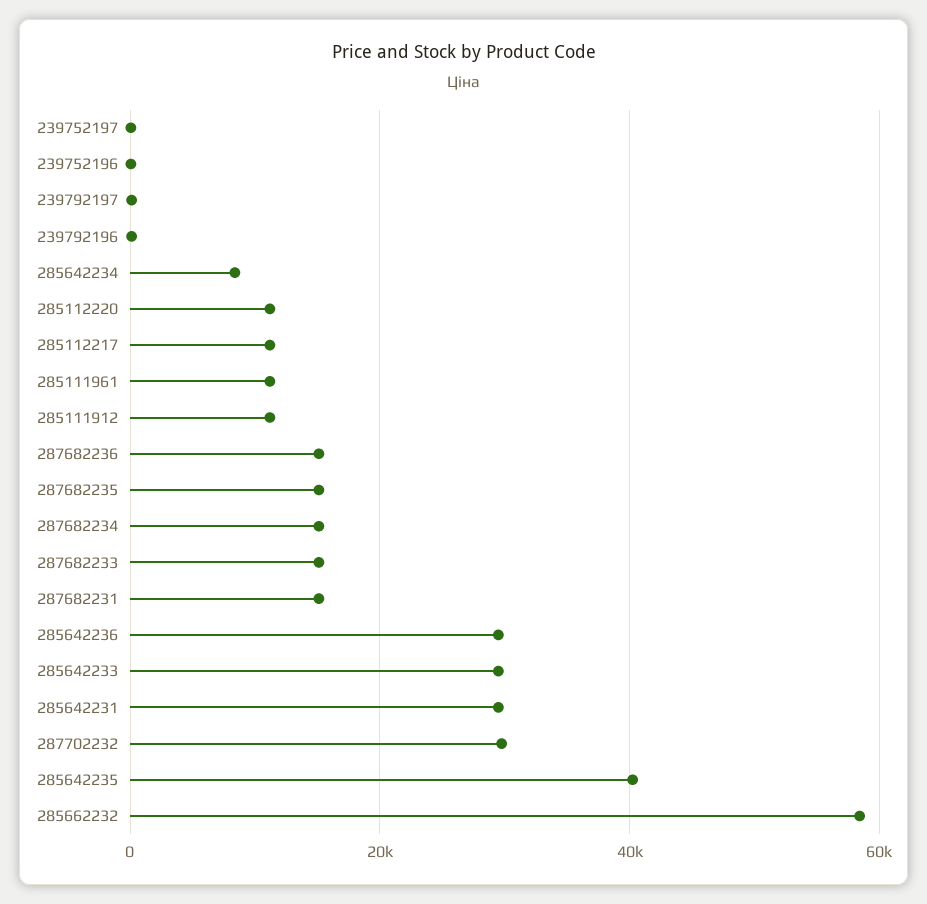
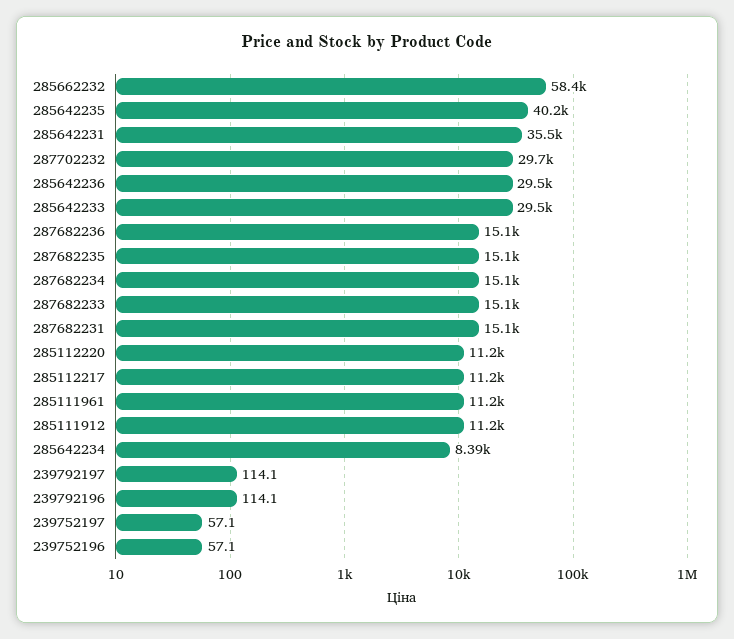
  {
    "239752197": 57.1,
    "239752196": 57.1,
    "239792197": 114.1,
    "239792196": 114.1,
    "285642234": 8390,
    "285112220": 11200,
    "285112217": 11200,
    "285111961": 11200,
    "285111912": 11200,
    "287682236": 15100,
    "287682235": 15100,
    "287682234": 15100,
    "287682233": 15100,
    "287682231": 15100,
    "285642236": 29500,
    "285642233": 29500,
-   "285642231": 30000,
+   "285642231": 35500,
    "287702232": 29700,
    "285642235": 40200,
    "285662232": 58400
  }

